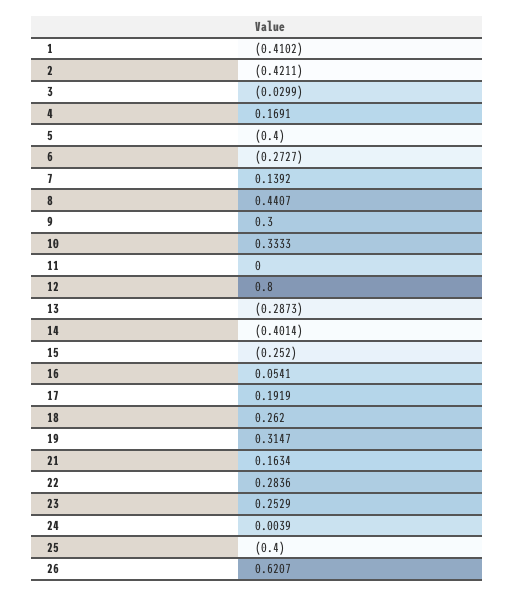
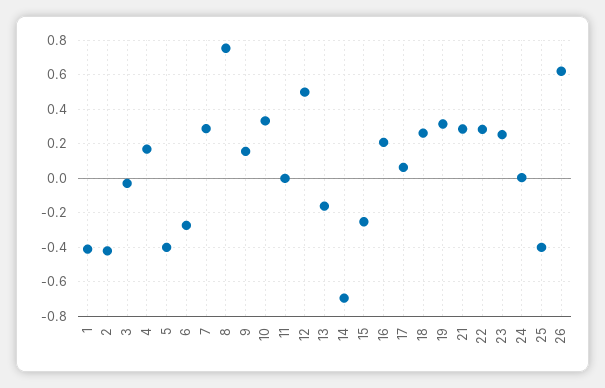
  {
    "1": -0.4102,
    "2": -0.4211,
    "3": -0.0299,
    "4": 0.1691,
    "5": -0.4,
    "6": -0.2727,
-   "7": 0.1392,
+   "7": 0.3,
-   "8": 0.4407,
+   "8": 0.75,
-   "9": 0.3,
+   "9": 0.15,
    "10": 0.3333,
    "11": 0,
-   "12": 0.8,
+   "12": 0.5,
-   "13": -0.2873,
+   "13": -0.15,
-   "14": -0.4014,
+   "14": -0.7,
    "15": -0.252,
-   "16": 0.0541,
+   "16": 0.2,
-   "17": 0.1919,
+   "17": 0.05,
    "18": 0.262,
    "19": 0.3147,
-   "21": 0.1634,
+   "21": 0.3,
    "22": 0.2836,
    "23": 0.2529,
    "24": 0.0039,
    "25": -0.4,
    "26": 0.6207
  }

